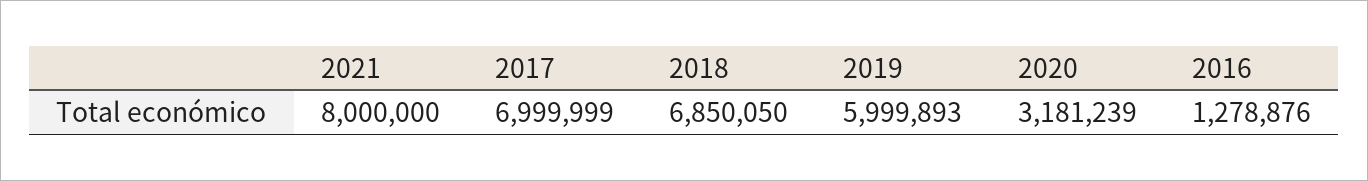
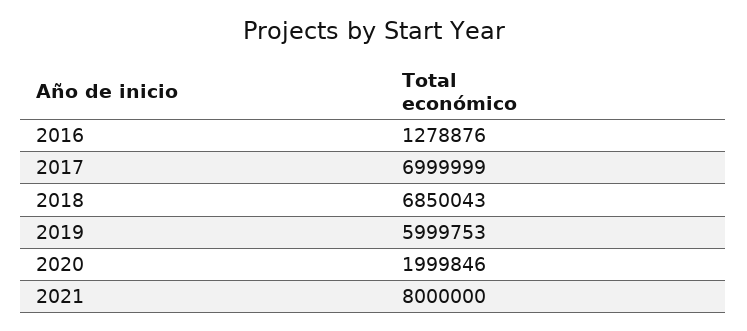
  {
    "2021": 8000000,
    "2017": 6999999,
-   "2018": 6850050,
+   "2018": 6850043,
-   "2019": 5999893,
+   "2019": 5999753,
-   "2020": 3181239,
+   "2020": 1999846,
    "2016": 1278876
  }

